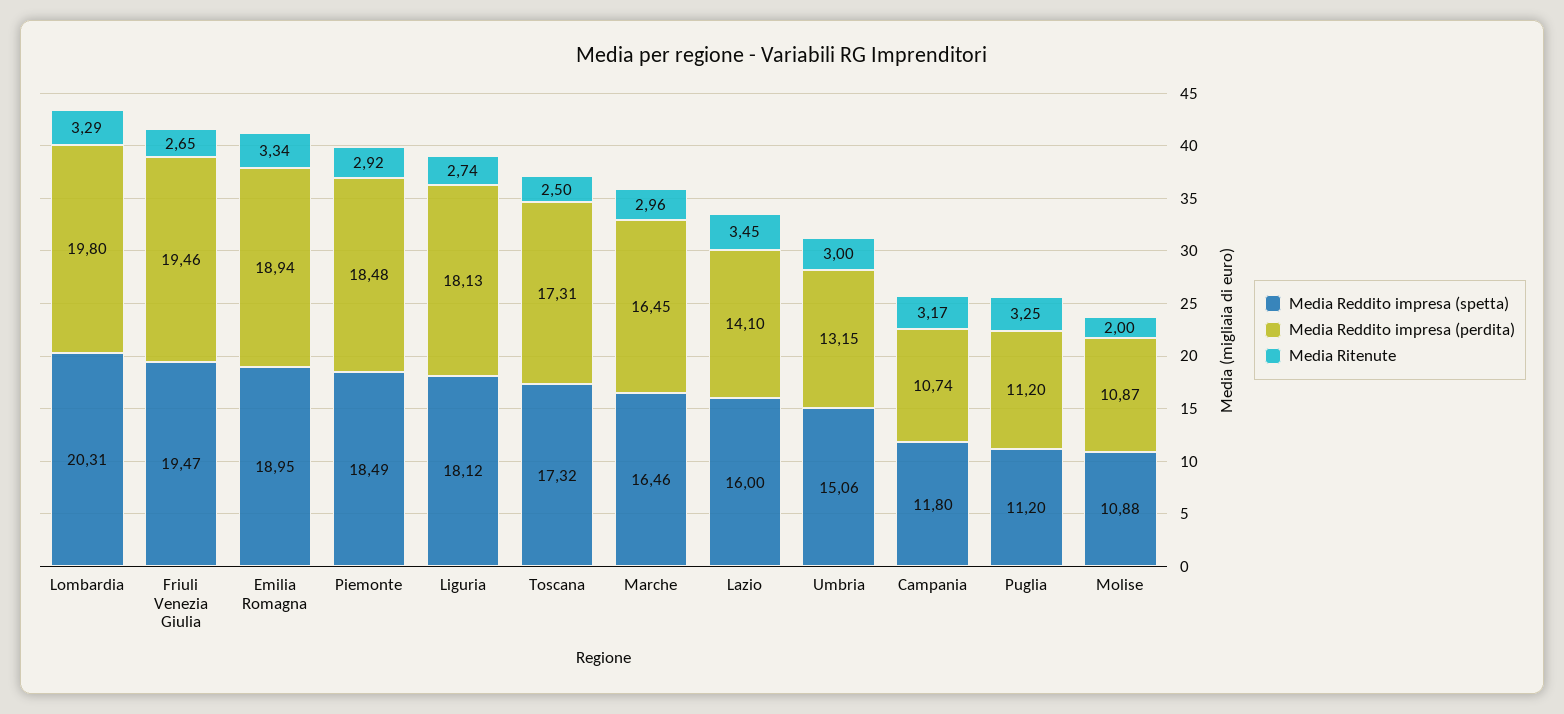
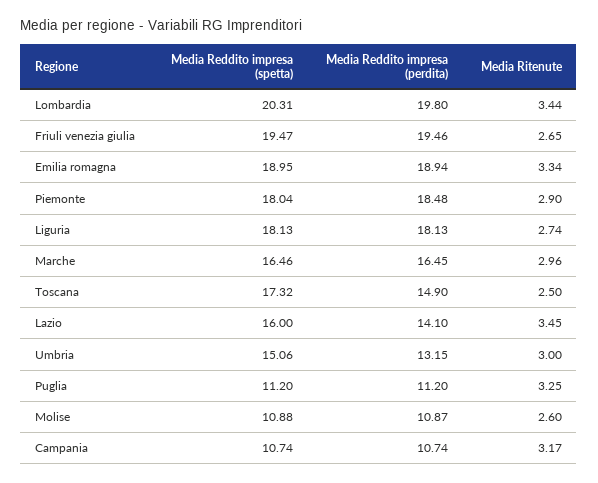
  {
    "Media Reddito impresa (spetta)": {
      "Lombardia": 20.31,
      "Friuli Venezia Giulia": 19.47,
      "Emilia Romagna": 18.95,
-     "Piemonte": 18.49,
+     "Piemonte": 18.04,
-     "Liguria": 18.12,
+     "Liguria": 18.13,
      "Toscana": 17.32,
      "Marche": 16.46,
      "Lazio": 16,
      "Umbria": 15.06,
-     "Campania": 11.8,
+     "Campania": 10.74,
      "Puglia": 11.2,
      "Molise": 10.88
    },
    "Media Reddito impresa (perdita)": {
      "Lombardia": 19.8,
      "Friuli Venezia Giulia": 19.46,
      "Emilia Romagna": 18.94,
      "Piemonte": 18.48,
      "Liguria": 18.13,
-     "Toscana": 17.31,
+     "Toscana": 14.9,
      "Marche": 16.45,
      "Lazio": 14.1,
      "Umbria": 13.15,
      "Campania": 10.74,
      "Puglia": 11.2,
      "Molise": 10.87
    },
    "Media Ritenute": {
-     "Lombardia": 3.29,
+     "Lombardia": 3.44,
      "Friuli Venezia Giulia": 2.65,
      "Emilia Romagna": 3.34,
-     "Piemonte": 2.92,
+     "Piemonte": 2.9,
      "Liguria": 2.74,
      "Toscana": 2.5,
      "Marche": 2.96,
      "Lazio": 3.45,
      "Umbria": 3,
      "Campania": 3.17,
      "Puglia": 3.25,
-     "Molise": 2
+     "Molise": 2.6
    }
  }

